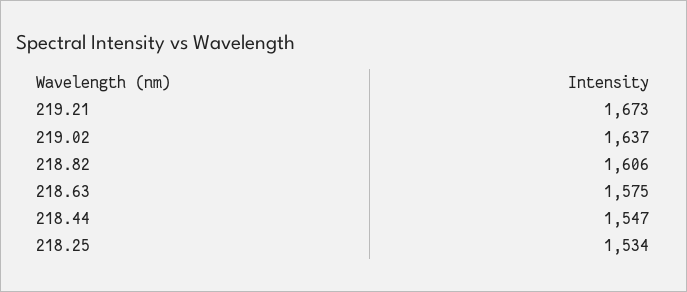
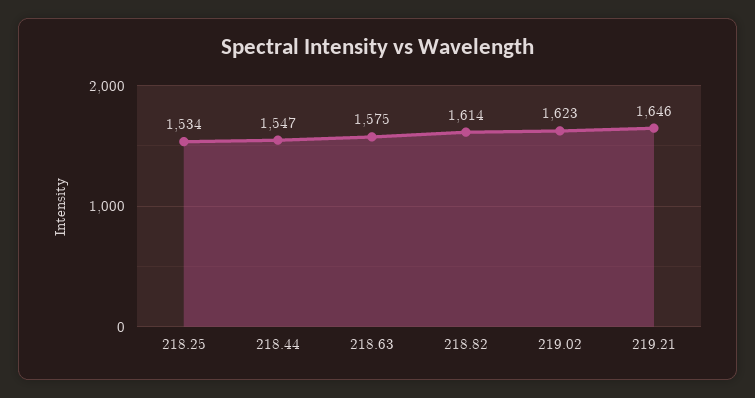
  {
-   "219.21": 1673,
+   "219.21": 1646,
-   "219.02": 1637,
+   "219.02": 1623,
-   "218.82": 1606,
+   "218.82": 1614,
    "218.63": 1575,
    "218.44": 1547,
    "218.25": 1534
  }

